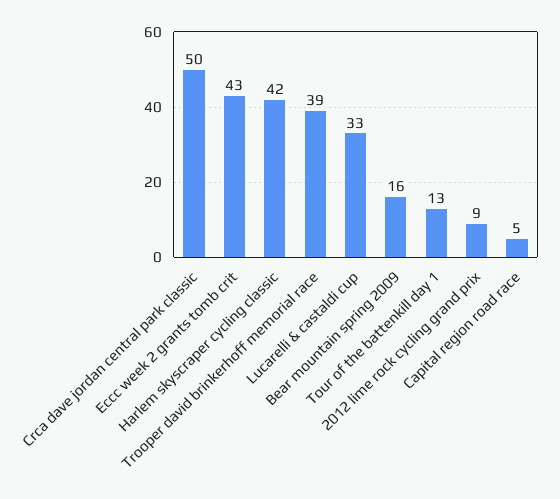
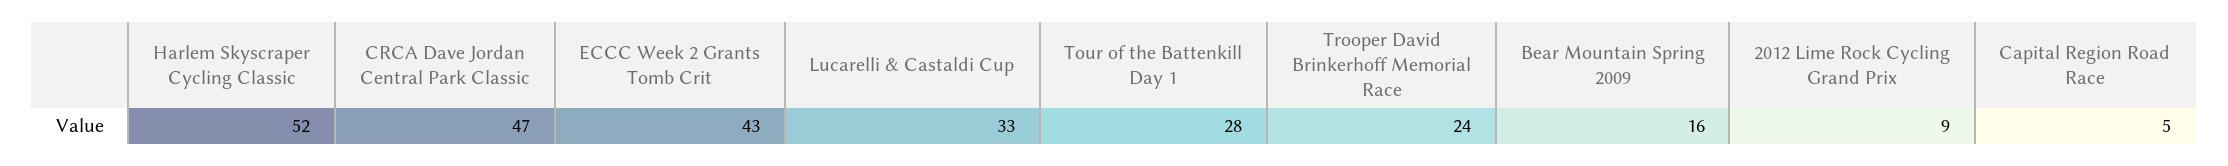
  {
-   "Crca dave jordan central park classic": 50,
+   "Crca dave jordan central park classic": 47,
    "Eccc week 2 grants tomb crit": 43,
-   "Harlem skyscraper cycling classic": 42,
+   "Harlem skyscraper cycling classic": 52,
-   "Trooper david brinkerhoff memorial race": 39,
+   "Trooper david brinkerhoff memorial race": 24,
    "Lucarelli & castaldi cup": 33,
    "Bear mountain spring 2009": 16,
-   "Tour of the battenkill day 1": 13,
+   "Tour of the battenkill day 1": 28,
    "2012 lime rock cycling grand prix": 9,
    "Capital region road race": 5
  }

